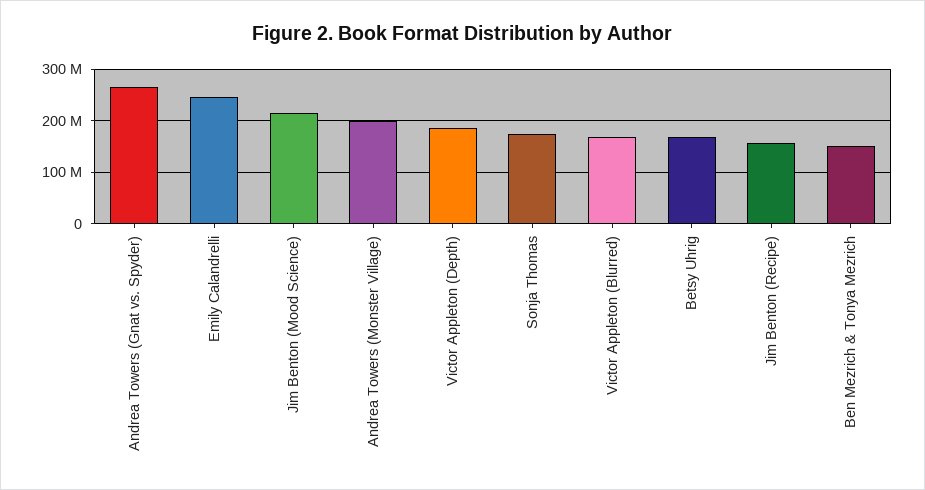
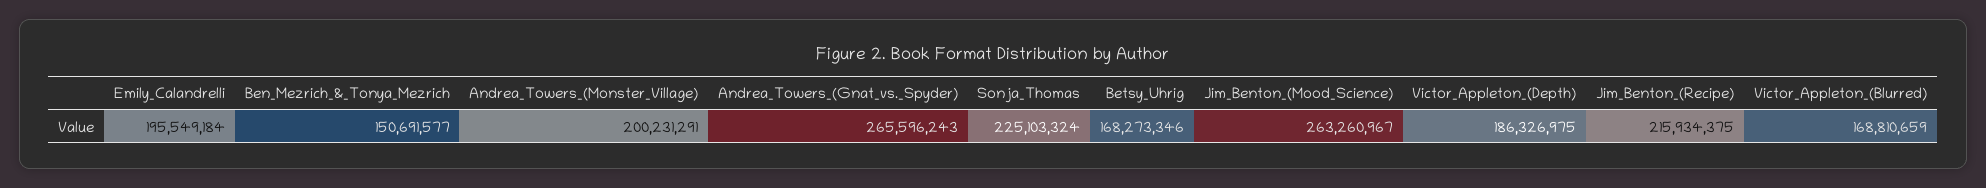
  {
    "Andrea Towers (Gnat vs. Spyder)": 265596243,
-   "Emily Calandrelli": 240000000,
+   "Emily Calandrelli": 195549184,
-   "Jim Benton (Mood Science)": 220000000,
+   "Jim Benton (Mood Science)": 263260967,
    "Andrea Towers (Monster Village)": 200231291,
    "Victor Appleton (Depth)": 186326975,
-   "Sonja Thomas": 180000000,
+   "Sonja Thomas": 225103324,
    "Victor Appleton (Blurred)": 168810659,
    "Betsy Uhrig": 168273346,
-   "Jim Benton (Recipe)": 160000000,
+   "Jim Benton (Recipe)": 215934375,
    "Ben Mezrich & Tonya Mezrich": 150691577
  }

